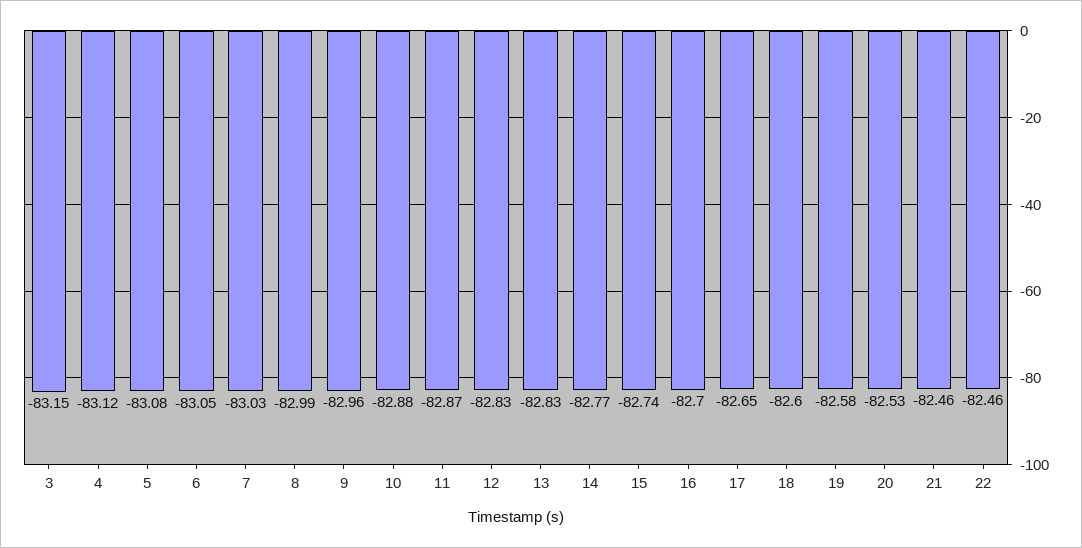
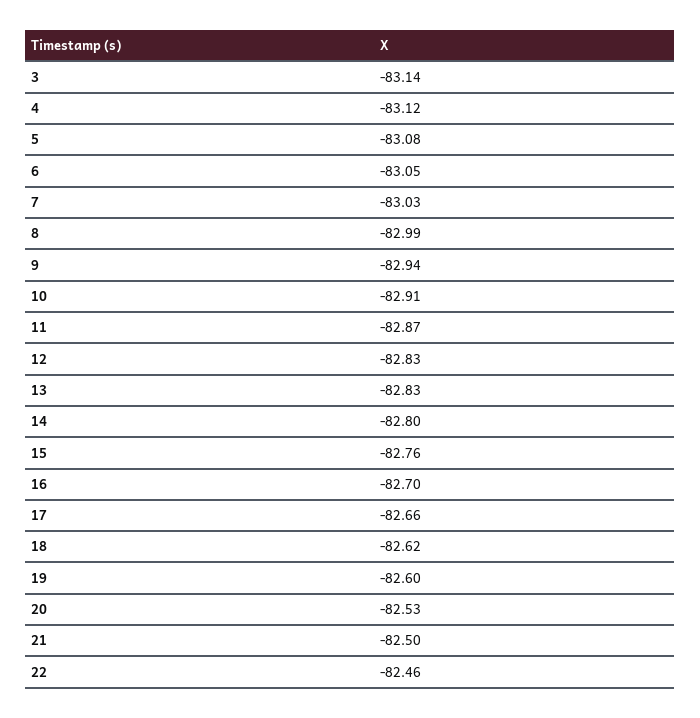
  {
-   "3": -83.15,
+   "3": -83.14,
    "4": -83.12,
    "5": -83.08,
    "6": -83.05,
    "7": -83.03,
    "8": -82.99,
-   "9": -82.96,
+   "9": -82.94,
-   "10": -82.88,
+   "10": -82.91,
    "11": -82.87,
    "12": -82.83,
    "13": -82.83,
-   "14": -82.77,
+   "14": -82.8,
-   "15": -82.74,
+   "15": -82.76,
    "16": -82.7,
-   "17": -82.65,
+   "17": -82.66,
-   "18": -82.6,
+   "18": -82.62,
-   "19": -82.58,
+   "19": -82.6,
    "20": -82.53,
-   "21": -82.46,
+   "21": -82.5,
    "22": -82.46
  }

